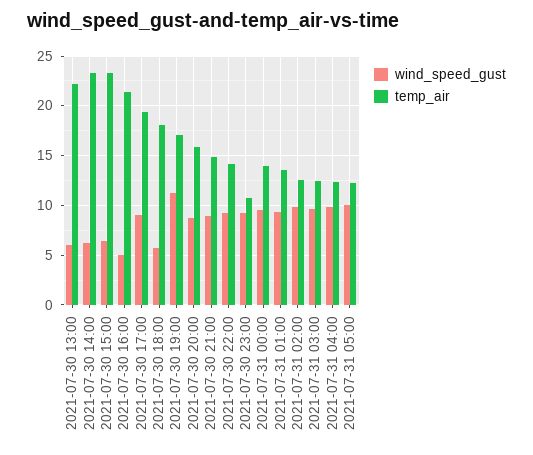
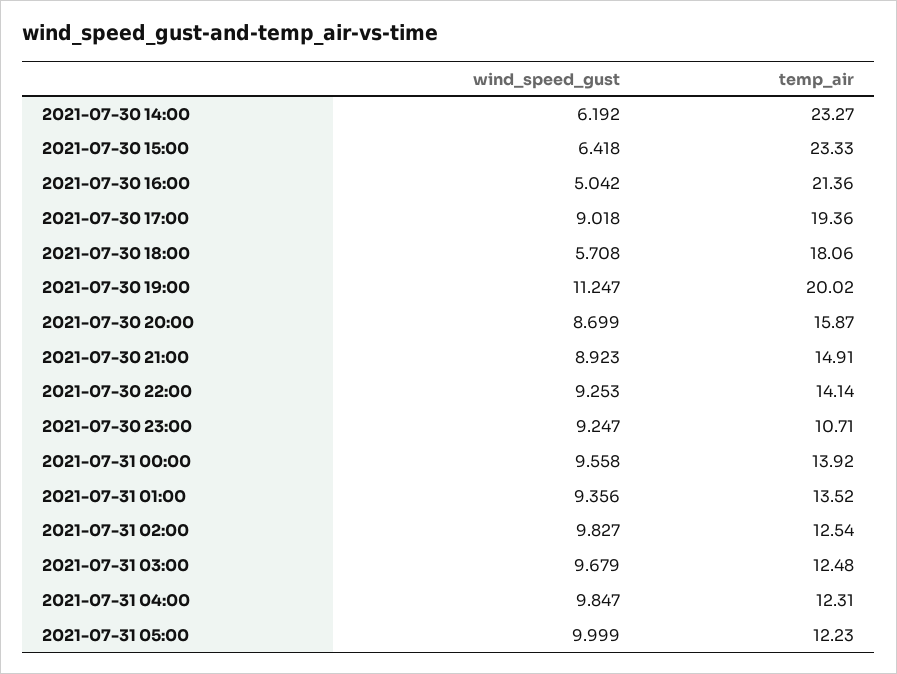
  {
    "wind_speed_gust": {
-     "2021-07-30 13:00": 6,
      "2021-07-30 14:00": 6.192,
      "2021-07-30 15:00": 6.418,
      "2021-07-30 16:00": 5.042,
      "2021-07-30 17:00": 9.018,
      "2021-07-30 18:00": 5.708,
      "2021-07-30 19:00": 11.247,
      "2021-07-30 20:00": 8.699,
      "2021-07-30 21:00": 8.923,
      "2021-07-30 22:00": 9.253,
      "2021-07-30 23:00": 9.247,
      "2021-07-31 00:00": 9.558,
      "2021-07-31 01:00": 9.356,
      "2021-07-31 02:00": 9.827,
      "2021-07-31 03:00": 9.679,
      "2021-07-31 04:00": 9.847,
      "2021-07-31 05:00": 9.999
    },
    "temp_air": {
-     "2021-07-30 13:00": 22,
      "2021-07-30 14:00": 23.27,
      "2021-07-30 15:00": 23.33,
      "2021-07-30 16:00": 21.36,
      "2021-07-30 17:00": 19.36,
      "2021-07-30 18:00": 18.06,
-     "2021-07-30 19:00": 17,
+     "2021-07-30 19:00": 20.02,
      "2021-07-30 20:00": 15.87,
      "2021-07-30 21:00": 14.91,
      "2021-07-30 22:00": 14.14,
      "2021-07-30 23:00": 10.71,
      "2021-07-31 00:00": 13.92,
      "2021-07-31 01:00": 13.52,
      "2021-07-31 02:00": 12.54,
      "2021-07-31 03:00": 12.48,
      "2021-07-31 04:00": 12.31,
      "2021-07-31 05:00": 12.23
    }
  }

